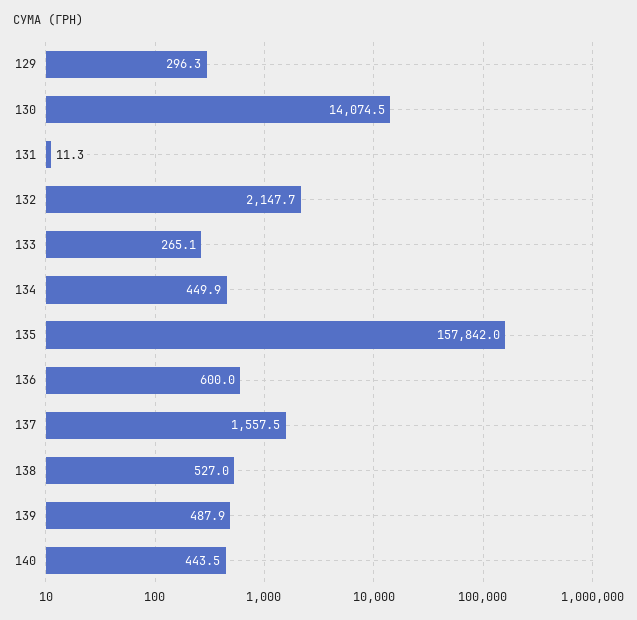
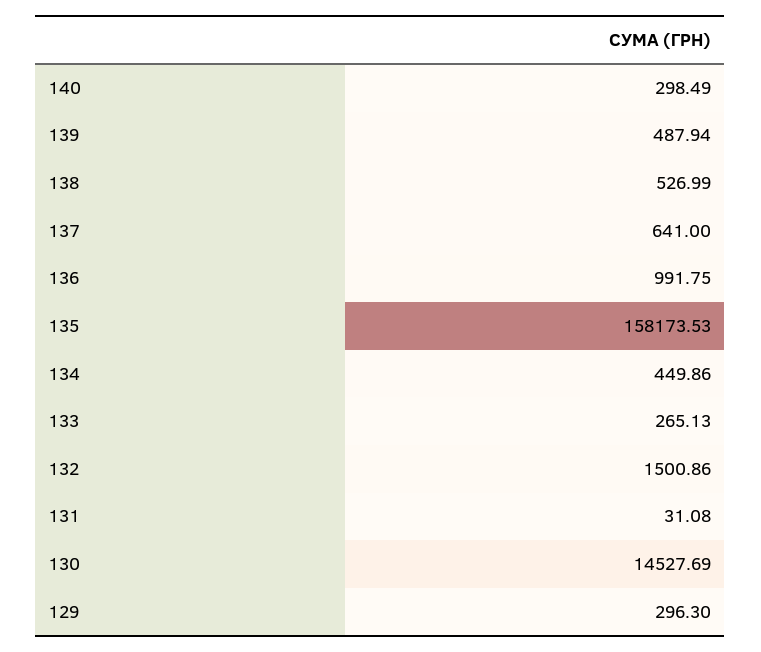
  {
    "129": 296.3,
-   "130": 14074.5,
+   "130": 14527.69,
-   "131": 11.3,
+   "131": 31.08,
-   "132": 2147.7,
+   "132": 1500.86,
    "133": 265.13,
    "134": 449.86,
-   "135": 157842,
+   "135": 158173.53,
-   "136": 600,
+   "136": 991.75,
-   "137": 1557.5,
+   "137": 641,
    "138": 526.99,
    "139": 487.94,
-   "140": 443.5
+   "140": 298.49
  }

